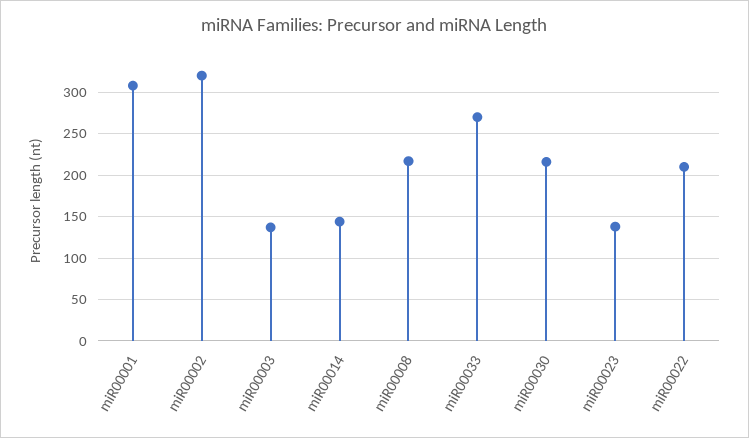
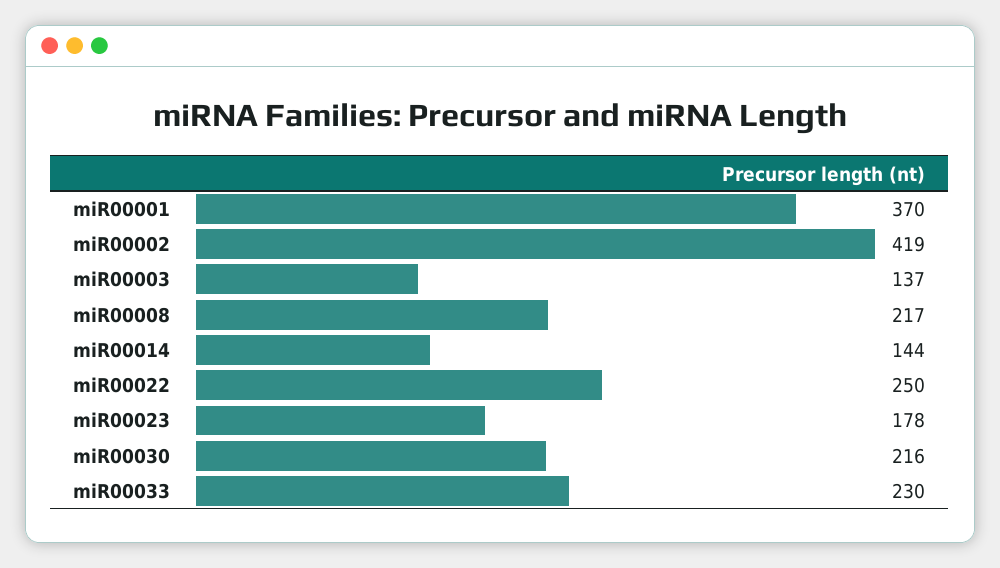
  {
-   "miR00001": 310,
+   "miR00001": 370,
-   "miR00002": 320,
+   "miR00002": 419,
    "miR00003": 137,
    "miR00014": 144,
    "miR00008": 217,
-   "miR00033": 270,
+   "miR00033": 230,
    "miR00030": 216,
-   "miR00023": 140,
+   "miR00023": 178,
-   "miR00022": 210
+   "miR00022": 250
  }

